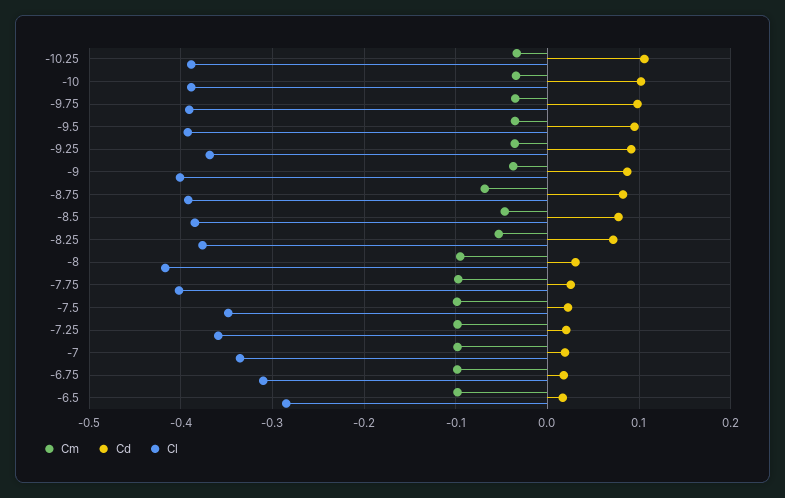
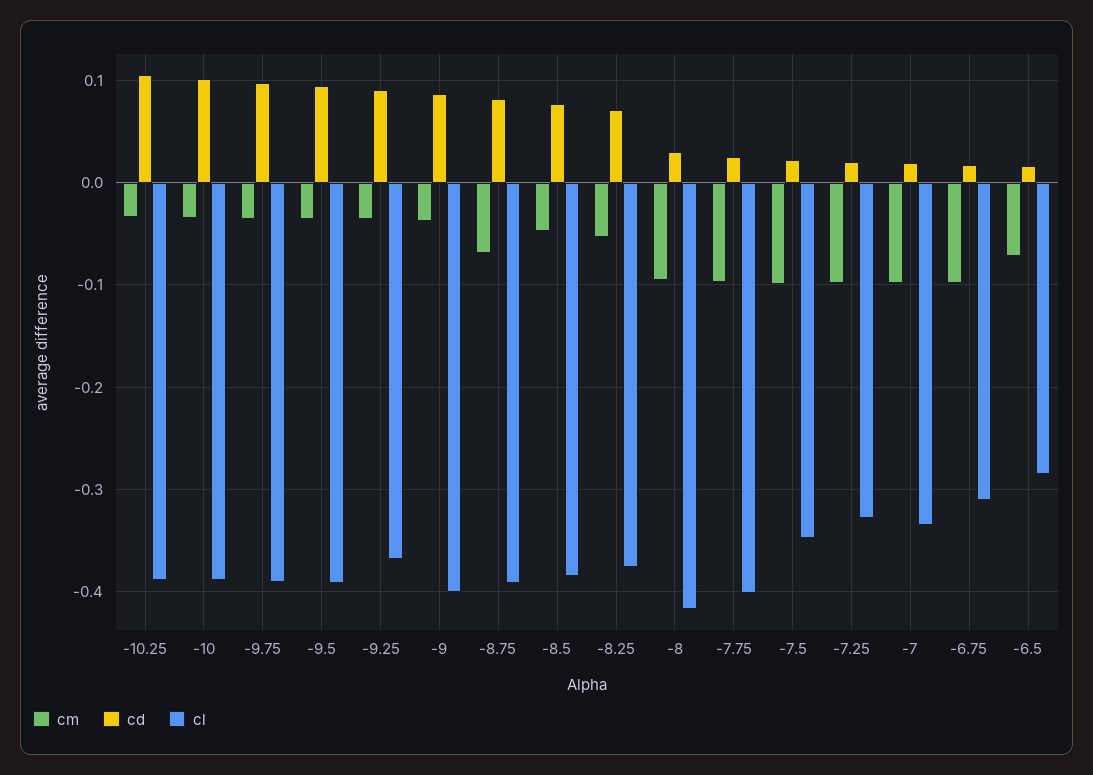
  {
    "Cm": {
      "-10.25": -0.03,
      "-10": -0.03,
      "-9.75": -0.04,
      "-9.5": -0.04,
      "-9.25": -0.04,
      "-9": -0.04,
      "-8.75": -0.07,
      "-8.5": -0.05,
      "-8.25": -0.05,
      "-8": -0.1,
      "-7.75": -0.1,
      "-7.5": -0.1,
      "-7.25": -0.1,
      "-7": -0.1,
      "-6.75": -0.1,
-     "-6.5": -0.1
+     "-6.5": -0.07
    },
    "Cd": {
      "-10.25": 0.11,
      "-10": 0.1,
      "-9.75": 0.1,
      "-9.5": 0.09,
      "-9.25": 0.09,
      "-9": 0.09,
      "-8.75": 0.08,
      "-8.5": 0.08,
      "-8.25": 0.07,
      "-8": 0.03,
      "-7.75": 0.03,
      "-7.5": 0.02,
      "-7.25": 0.02,
      "-7": 0.02,
      "-6.75": 0.02,
      "-6.5": 0.02
    },
    "Cl": {
      "-10.25": -0.39,
      "-10": -0.39,
      "-9.75": -0.39,
      "-9.5": -0.39,
      "-9.25": -0.37,
      "-9": -0.4,
      "-8.75": -0.39,
      "-8.5": -0.38,
      "-8.25": -0.38,
      "-8": -0.42,
      "-7.75": -0.4,
      "-7.5": -0.35,
-     "-7.25": -0.36,
+     "-7.25": -0.33,
      "-7": -0.34,
      "-6.75": -0.31,
      "-6.5": -0.29
    }
  }

